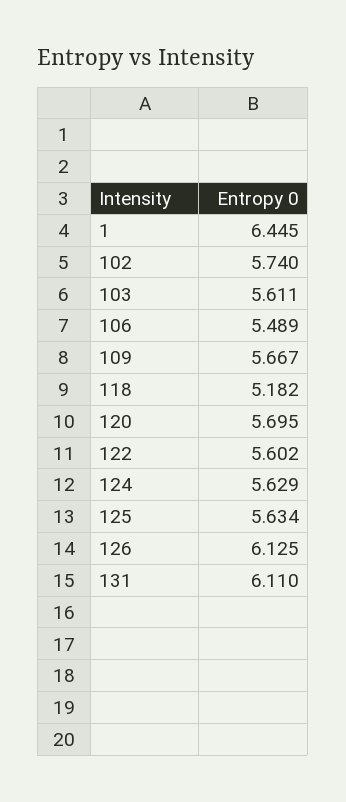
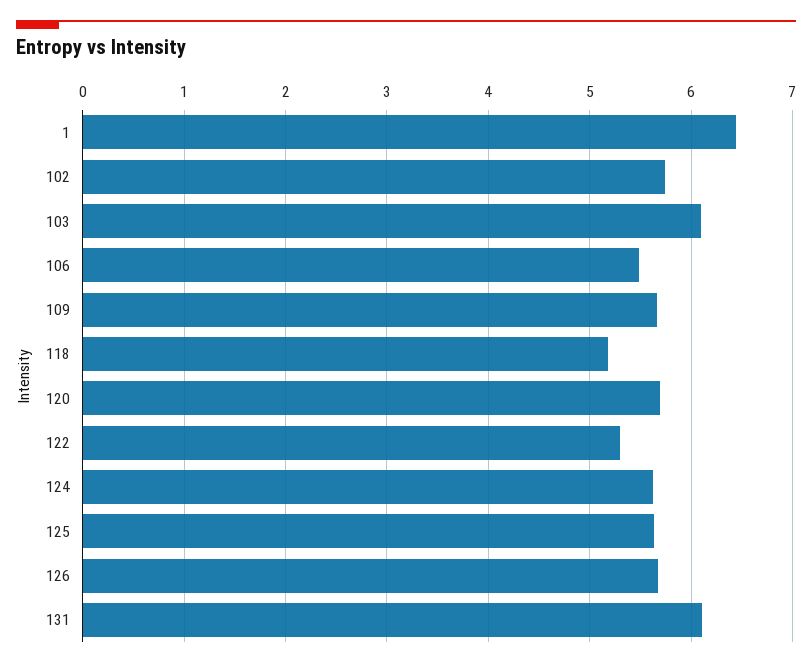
  {
    "1": 6.445,
    "102": 5.74,
-   "103": 5.611,
+   "103": 6.1,
    "106": 5.489,
    "109": 5.667,
    "118": 5.182,
    "120": 5.695,
-   "122": 5.602,
+   "122": 5.3,
    "124": 5.629,
    "125": 5.634,
-   "126": 6.125,
+   "126": 5.7,
    "131": 6.11
  }

